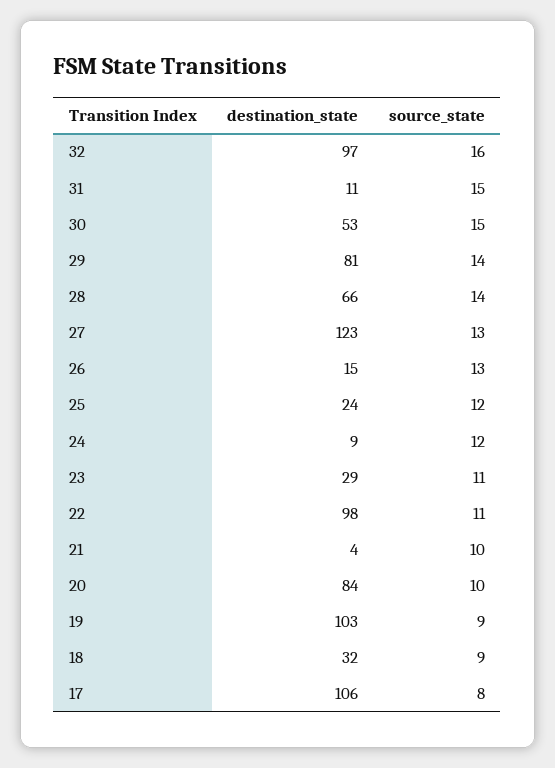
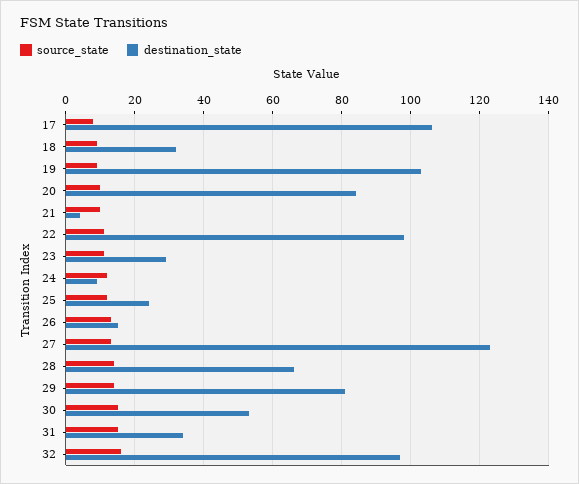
  {
    "destination_state": {
      "32": 97,
-     "31": 11,
+     "31": 35,
      "30": 53,
      "29": 81,
      "28": 66,
      "27": 123,
      "26": 15,
      "25": 24,
      "24": 9,
      "23": 29,
      "22": 98,
      "21": 4,
      "20": 84,
      "19": 103,
      "18": 32,
      "17": 106
    },
    "source_state": {
      "32": 16,
      "31": 15,
      "30": 15,
      "29": 14,
      "28": 14,
      "27": 13,
      "26": 13,
      "25": 12,
      "24": 12,
      "23": 11,
      "22": 11,
      "21": 10,
      "20": 10,
      "19": 9,
      "18": 9,
      "17": 8
    }
  }

